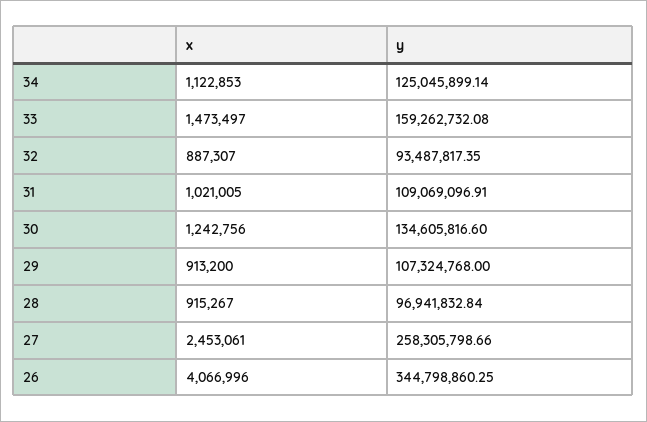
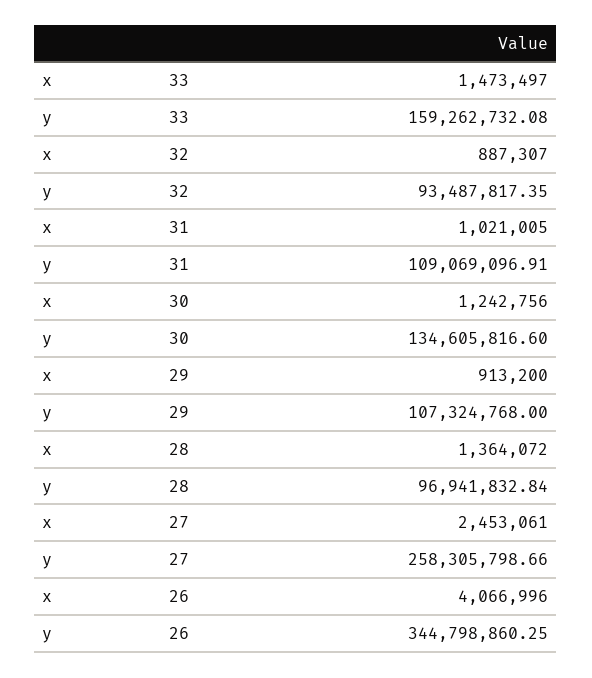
  {
    "x": {
-     "34": 1122853,
      "33": 1473497,
      "32": 887307,
      "31": 1021005,
      "30": 1242756,
      "29": 913200,
-     "28": 915267,
+     "28": 1364072,
      "27": 2453061,
      "26": 4066996
    },
    "y": {
-     "34": 125045899.14,
      "33": 159262732.08,
      "32": 93487817.35,
      "31": 109069096.91,
      "30": 134605816.6,
      "29": 107324768,
      "28": 96941832.84,
      "27": 258305798.66,
      "26": 344798860.25
    }
  }

